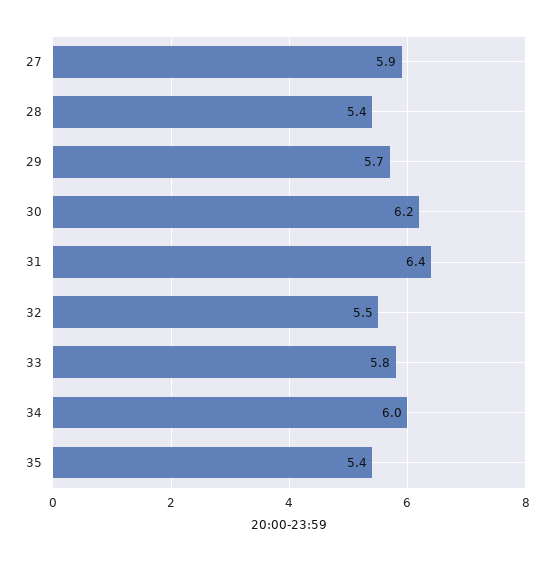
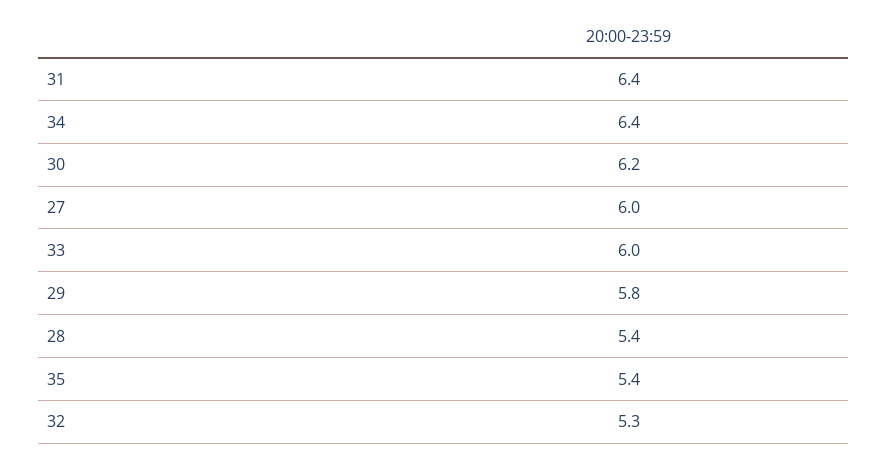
  {
-   "27": 5.9,
+   "27": 6,
    "28": 5.4,
-   "29": 5.7,
+   "29": 5.8,
    "30": 6.2,
    "31": 6.4,
-   "32": 5.5,
+   "32": 5.3,
-   "33": 5.8,
+   "33": 6,
-   "34": 6,
+   "34": 6.4,
    "35": 5.4
  }

